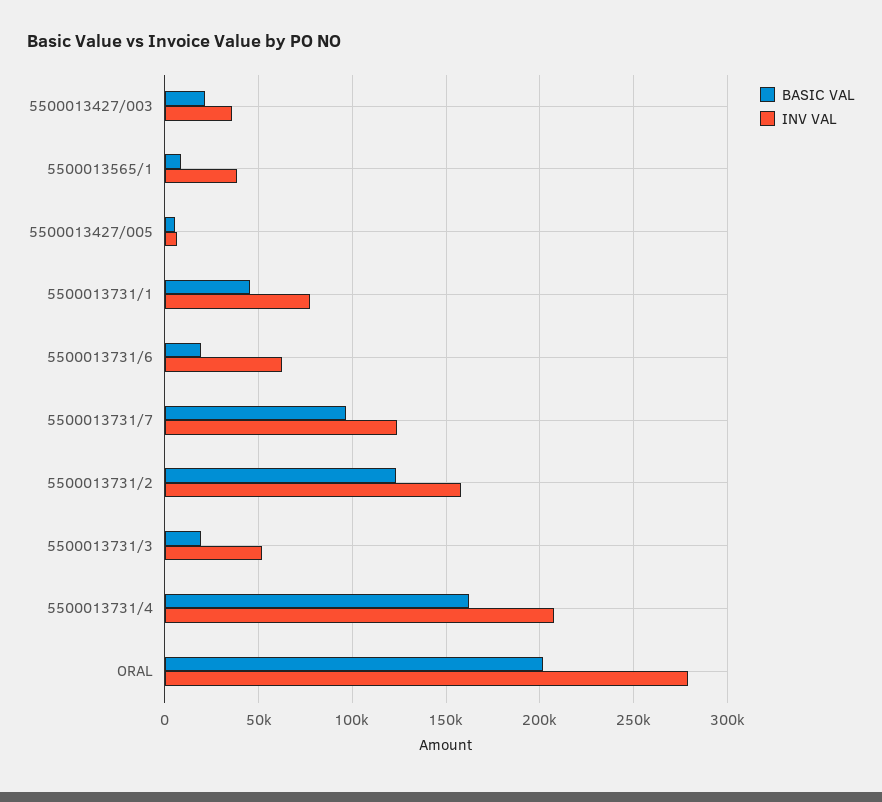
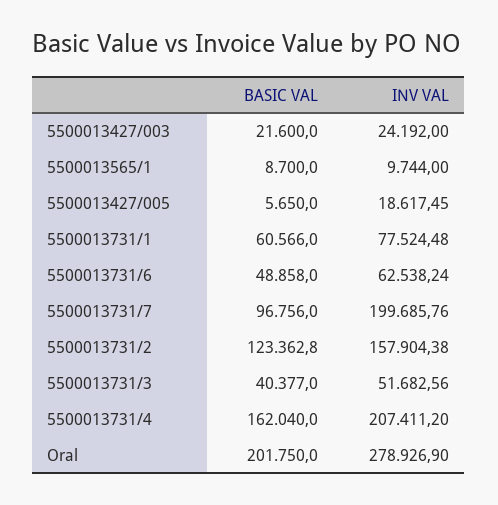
  {
    "BASIC VAL": {
      "5500013427/003": 21600,
      "5500013565/1": 8700,
      "5500013427/005": 5650,
-     "5500013731/1": 45000,
+     "5500013731/1": 60566,
-     "5500013731/6": 20000,
+     "5500013731/6": 48858,
      "5500013731/7": 96756,
      "5500013731/2": 123362.8,
-     "5500013731/3": 20000,
+     "5500013731/3": 40377,
      "5500013731/4": 162040,
      "ORAL": 201750
    },
    "INV VAL": {
-     "5500013427/003": 35000,
+     "5500013427/003": 24192,
-     "5500013565/1": 40000,
+     "5500013565/1": 9744,
-     "5500013427/005": 5000,
+     "5500013427/005": 18617.45,
      "5500013731/1": 77524.48,
      "5500013731/6": 62538.24,
-     "5500013731/7": 125000,
+     "5500013731/7": 199685.76,
      "5500013731/2": 157904.38,
      "5500013731/3": 51682.56,
      "5500013731/4": 207411.2,
      "ORAL": 278926.9
    }
  }

